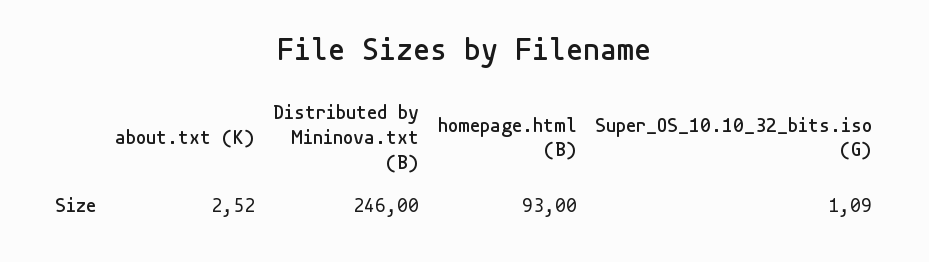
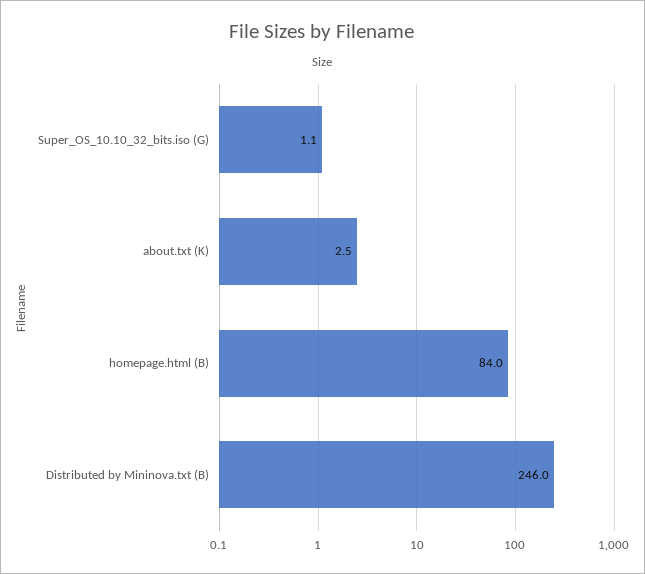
  {
    "about.txt (K)": 2.52,
    "Distributed by Mininova.txt (B)": 246,
-   "homepage.html (B)": 93,
+   "homepage.html (B)": 84,
    "Super_OS_10.10_32_bits.iso (G)": 1.09
  }

